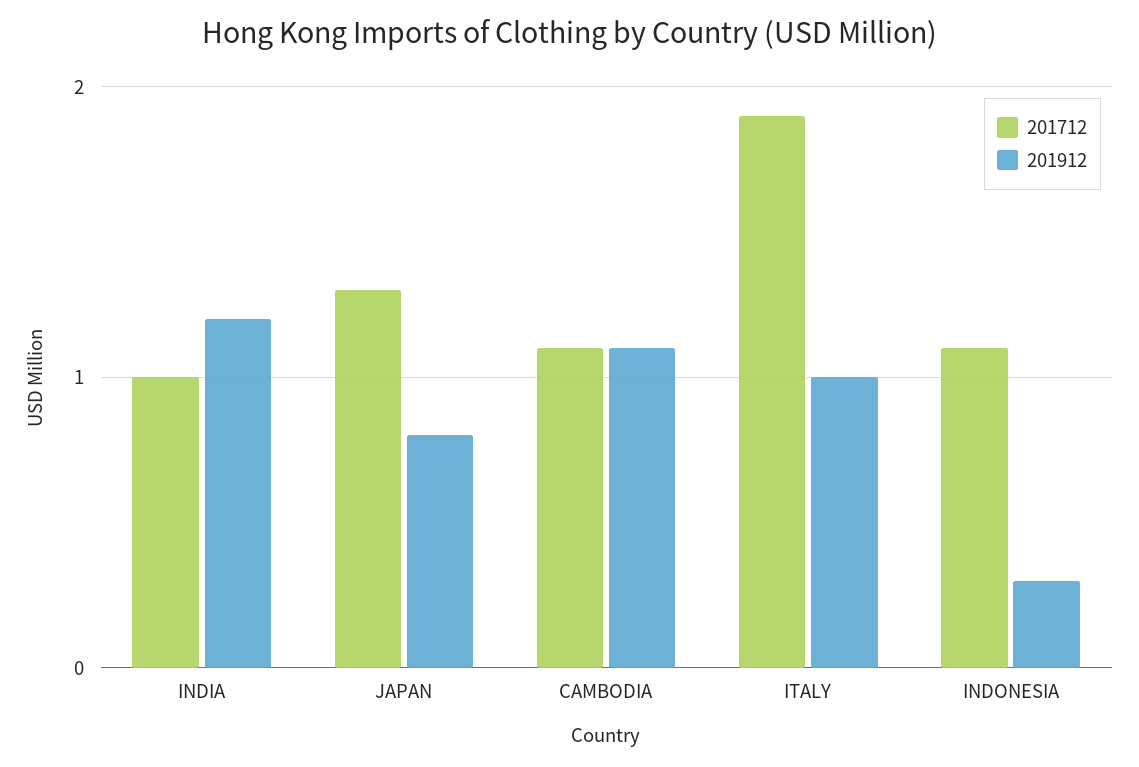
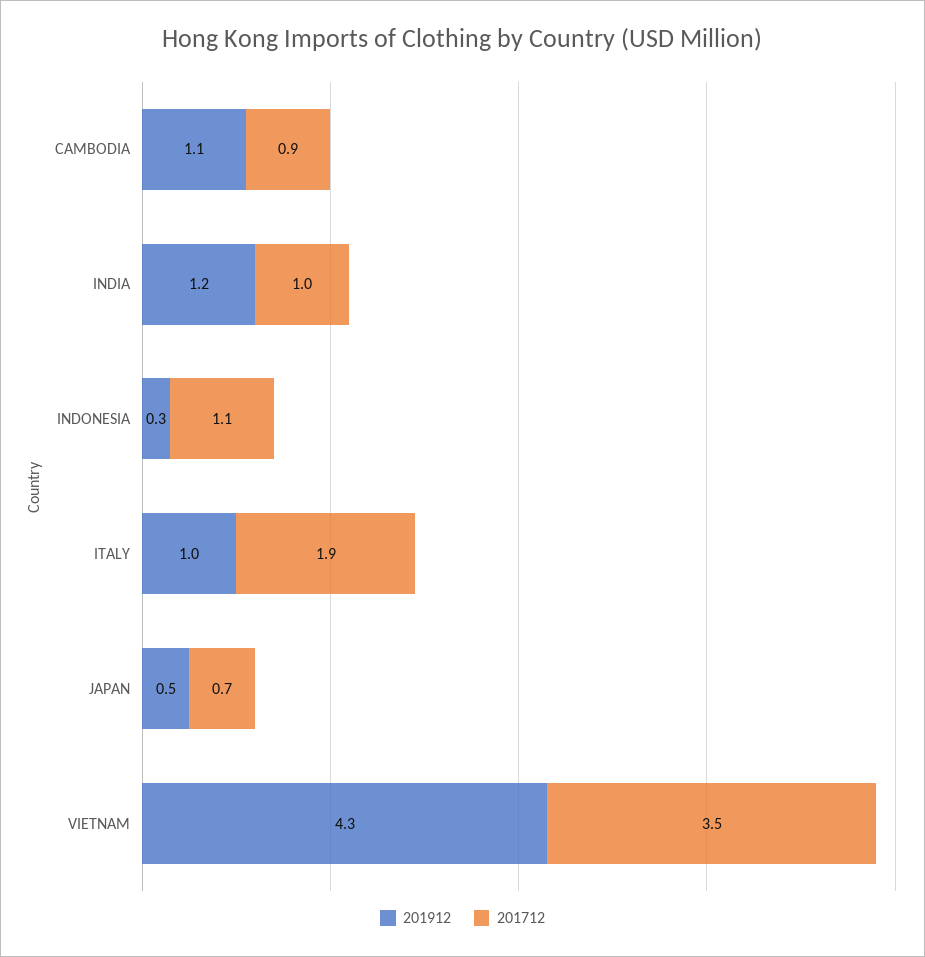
  {
    "201712": {
      "INDIA": 1,
-     "JAPAN": 1.3,
+     "JAPAN": 0.7,
-     "CAMBODIA": 1.1,
+     "CAMBODIA": 0.9,
      "ITALY": 1.9,
-     "INDONESIA": 1.1
+     "INDONESIA": 1.1,
+     "VIETNAM": 3.5
    },
    "201912": {
      "INDIA": 1.2,
-     "JAPAN": 0.8,
+     "JAPAN": 0.5,
      "CAMBODIA": 1.1,
      "ITALY": 1,
-     "INDONESIA": 0.3
+     "INDONESIA": 0.3,
+     "VIETNAM": 4.3
    }
  }

